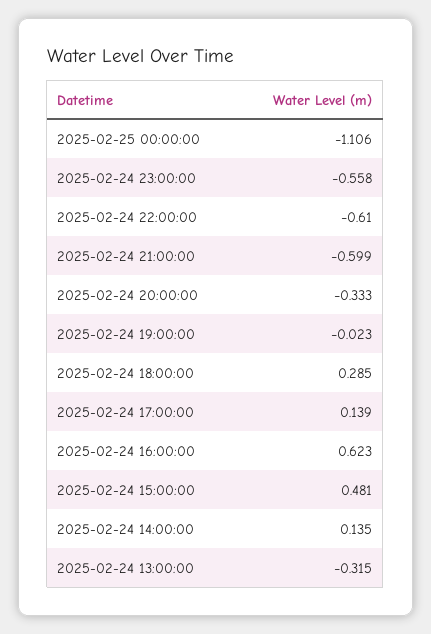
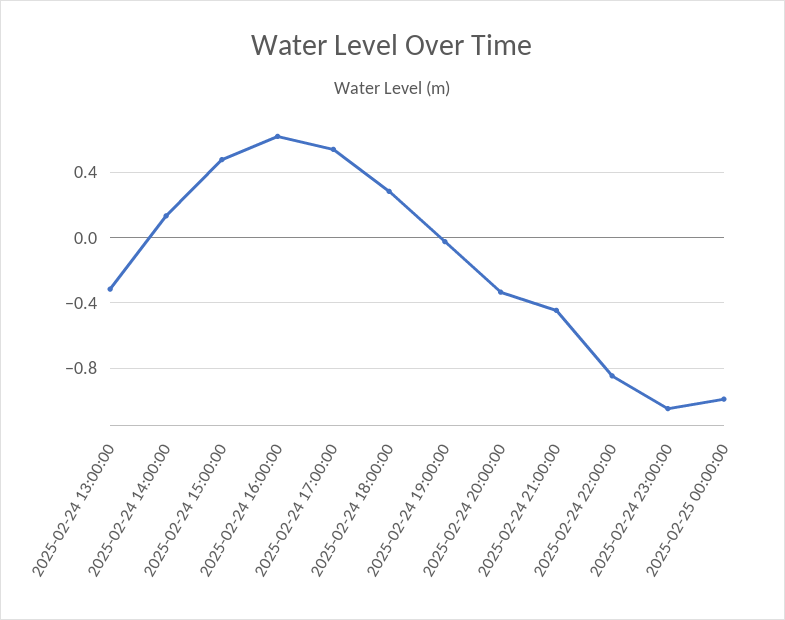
  {
-   "2025-02-25 00:00:00": -1.106,
+   "2025-02-25 00:00:00": -1,
-   "2025-02-24 23:00:00": -0.558,
+   "2025-02-24 23:00:00": -1.05,
-   "2025-02-24 22:00:00": -0.61,
+   "2025-02-24 22:00:00": -0.85,
-   "2025-02-24 21:00:00": -0.599,
+   "2025-02-24 21:00:00": -0.45,
    "2025-02-24 20:00:00": -0.333,
    "2025-02-24 19:00:00": -0.023,
    "2025-02-24 18:00:00": 0.285,
-   "2025-02-24 17:00:00": 0.139,
+   "2025-02-24 17:00:00": 0.55,
    "2025-02-24 16:00:00": 0.623,
    "2025-02-24 15:00:00": 0.481,
    "2025-02-24 14:00:00": 0.135,
    "2025-02-24 13:00:00": -0.315
  }

